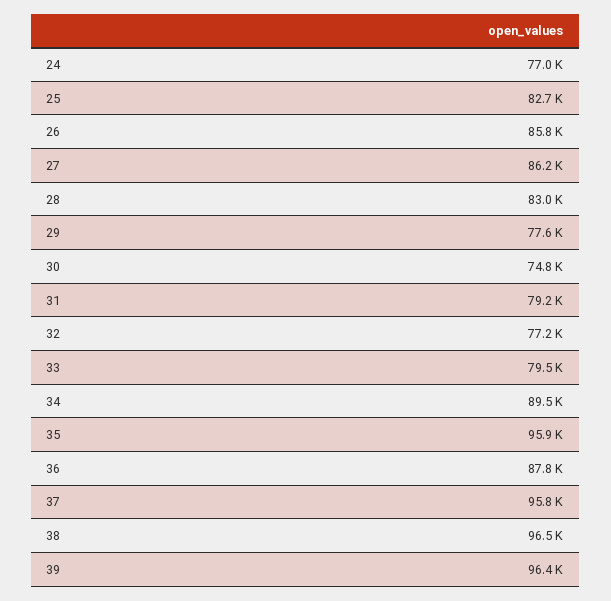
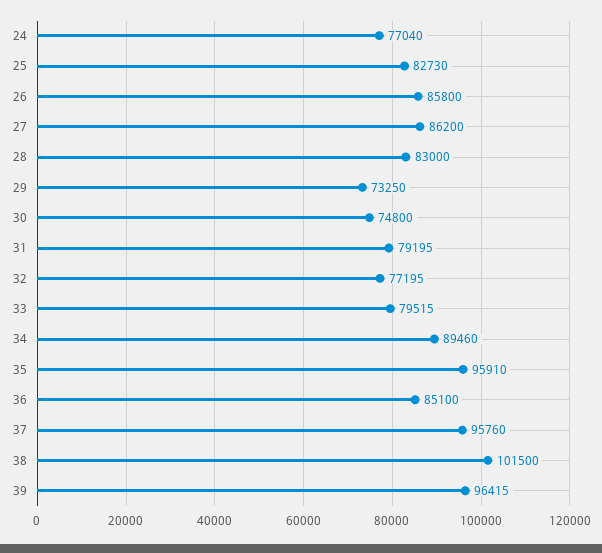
  {
    "24": 77040,
    "25": 82730,
    "26": 85800,
    "27": 86200,
    "28": 83000,
-   "29": 77600,
+   "29": 73250,
    "30": 74800,
    "31": 79195,
    "32": 77195,
    "33": 79515,
    "34": 89460,
    "35": 95910,
-   "36": 87800,
+   "36": 85100,
    "37": 95760,
-   "38": 96500,
+   "38": 101500,
    "39": 96415
  }

